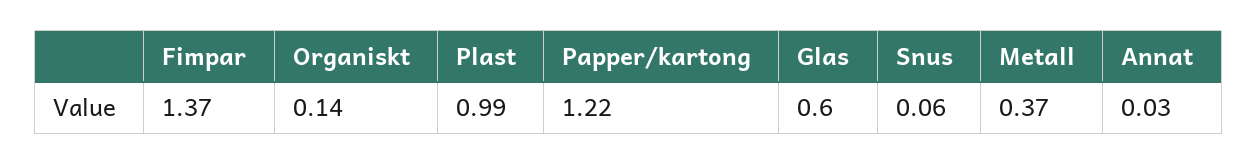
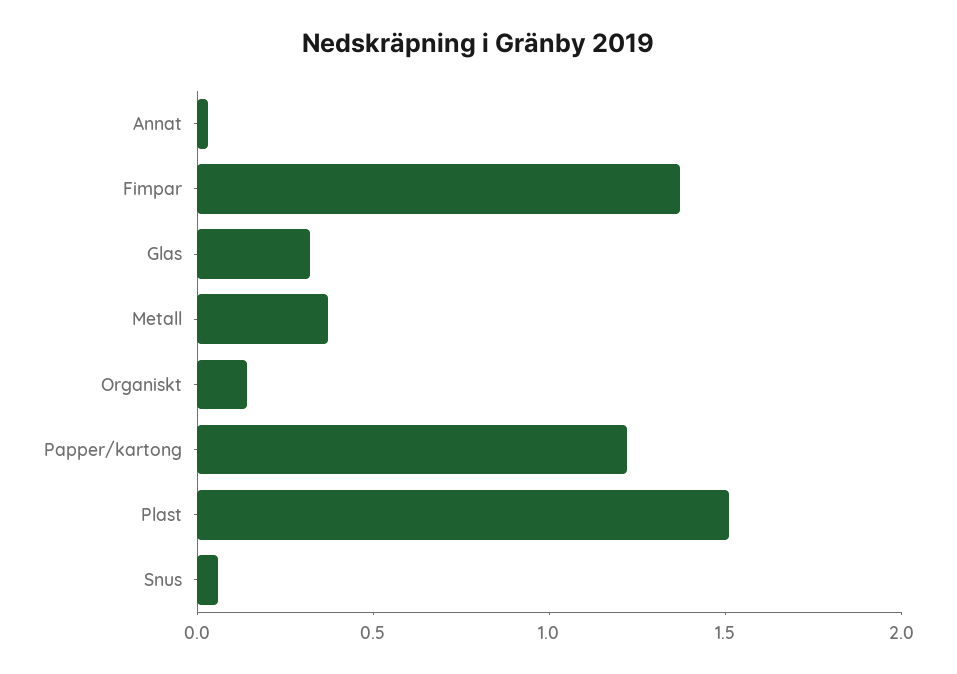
  {
    "Fimpar": 1.37,
    "Organiskt": 0.14,
-   "Plast": 0.99,
+   "Plast": 1.5,
    "Papper/kartong": 1.22,
-   "Glas": 0.6,
+   "Glas": 0.3,
    "Snus": 0.06,
    "Metall": 0.37,
    "Annat": 0.03
  }

